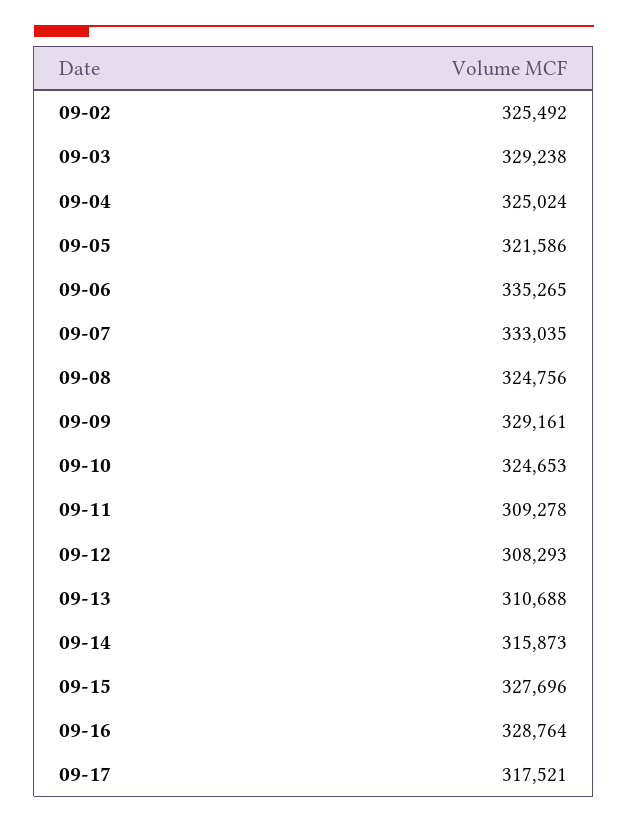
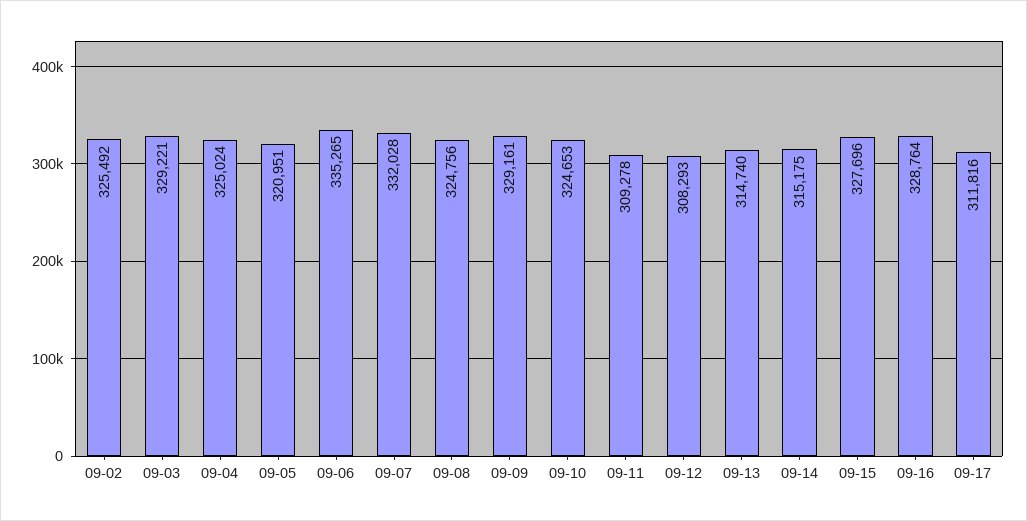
  {
    "09-02": 325492,
-   "09-03": 329238,
+   "09-03": 329221,
    "09-04": 325024,
-   "09-05": 321586,
+   "09-05": 320951,
    "09-06": 335265,
-   "09-07": 333035,
+   "09-07": 332028,
    "09-08": 324756,
    "09-09": 329161,
    "09-10": 324653,
    "09-11": 309278,
    "09-12": 308293,
-   "09-13": 310688,
+   "09-13": 314740,
-   "09-14": 315873,
+   "09-14": 315175,
    "09-15": 327696,
    "09-16": 328764,
-   "09-17": 317521
+   "09-17": 311816
  }

